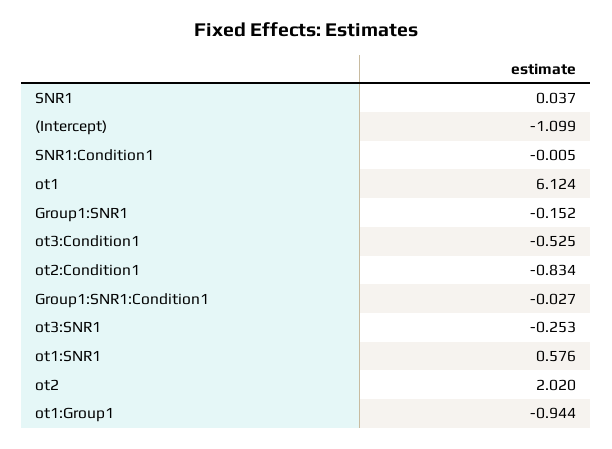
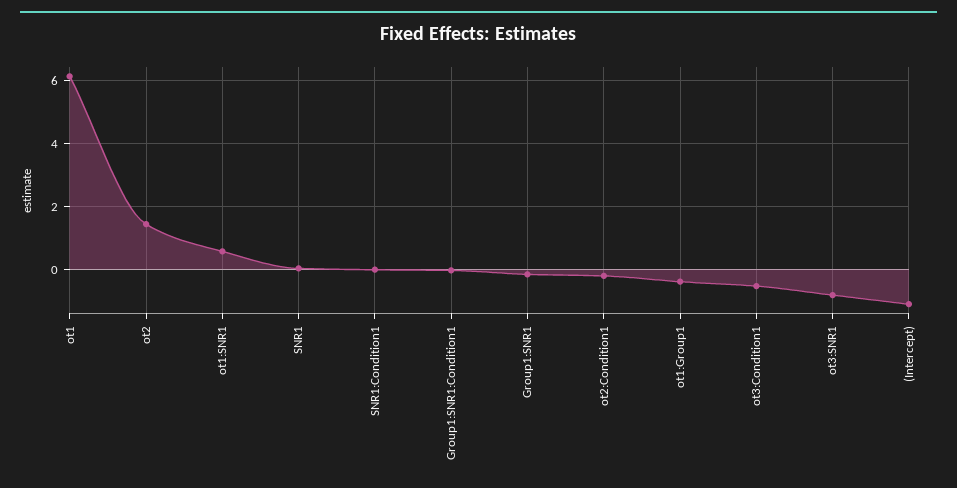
  {
    "SNR1": 0.037,
    "(Intercept)": -1.099,
    "SNR1:Condition1": -0.005,
    "ot1": 6.124,
    "Group1:SNR1": -0.152,
    "ot3:Condition1": -0.525,
-   "ot2:Condition1": -0.834,
+   "ot2:Condition1": -0.2,
    "Group1:SNR1:Condition1": -0.027,
-   "ot3:SNR1": -0.253,
+   "ot3:SNR1": -0.8,
    "ot1:SNR1": 0.576,
-   "ot2": 2.02,
+   "ot2": 1.4,
-   "ot1:Group1": -0.944
+   "ot1:Group1": -0.4
  }

